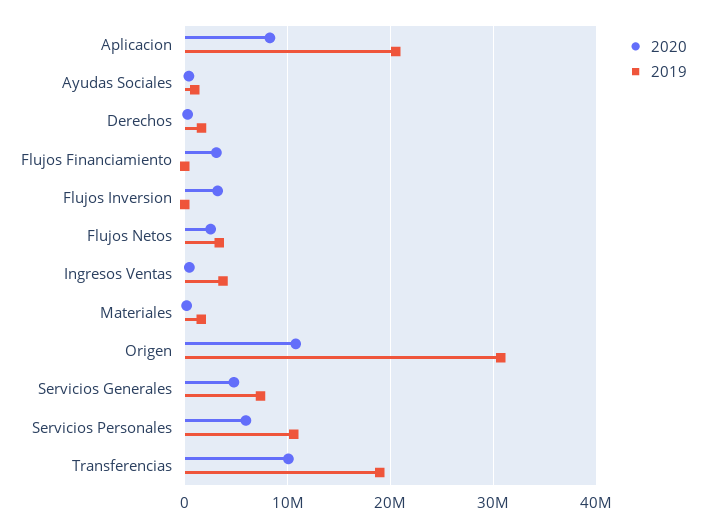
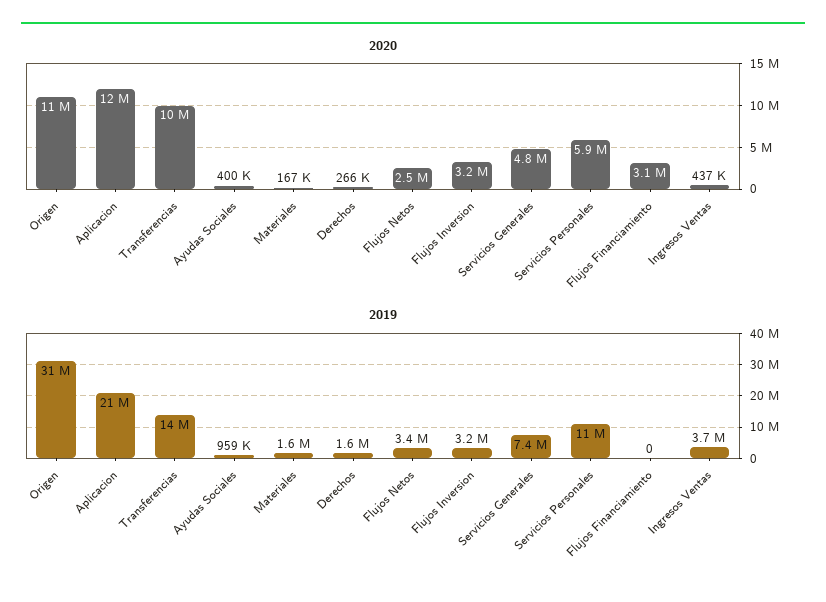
  {
    "2020": {
-     "Aplicacion": 8000000,
+     "Aplicacion": 12000000,
      "Ayudas Sociales": 400000,
      "Derechos": 266000,
      "Flujos Financiamiento": 3100000,
      "Flujos Inversion": 3200000,
      "Flujos Netos": 2500000,
      "Ingresos Ventas": 437000,
      "Materiales": 167000,
      "Origen": 11000000,
      "Servicios Generales": 4800000,
      "Servicios Personales": 5900000,
      "Transferencias": 10000000
    },
    "2019": {
      "Aplicacion": 21000000,
      "Ayudas Sociales": 959000,
      "Derechos": 1600000,
      "Flujos Financiamiento": 0,
-     "Flujos Inversion": 0,
+     "Flujos Inversion": 3200000,
      "Flujos Netos": 3400000,
      "Ingresos Ventas": 3700000,
      "Materiales": 1600000,
      "Origen": 31000000,
      "Servicios Generales": 7400000,
      "Servicios Personales": 11000000,
-     "Transferencias": 19000000
+     "Transferencias": 14000000
    }
  }

